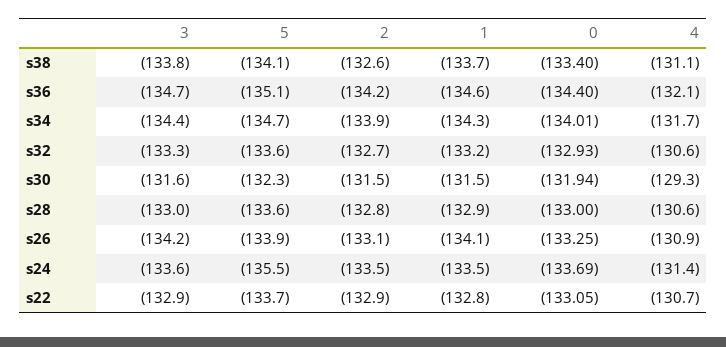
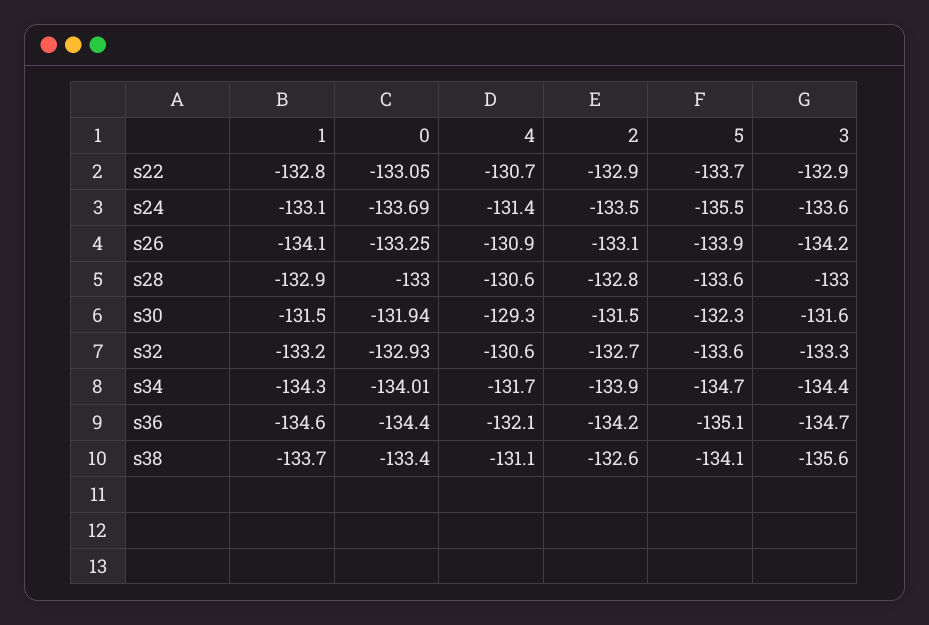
  {
    "3": {
-     "s38": -133.8,
+     "s38": -135.6,
      "s36": -134.7,
      "s34": -134.4,
      "s32": -133.3,
      "s30": -131.6,
      "s28": -133,
      "s26": -134.2,
      "s24": -133.6,
      "s22": -132.9
    },
    "5": {
      "s38": -134.1,
      "s36": -135.1,
      "s34": -134.7,
      "s32": -133.6,
      "s30": -132.3,
      "s28": -133.6,
      "s26": -133.9,
      "s24": -135.5,
      "s22": -133.7
    },
    "2": {
      "s38": -132.6,
      "s36": -134.2,
      "s34": -133.9,
      "s32": -132.7,
      "s30": -131.5,
      "s28": -132.8,
      "s26": -133.1,
      "s24": -133.5,
      "s22": -132.9
    },
    "1": {
      "s38": -133.7,
      "s36": -134.6,
      "s34": -134.3,
      "s32": -133.2,
      "s30": -131.5,
      "s28": -132.9,
      "s26": -134.1,
-     "s24": -133.5,
+     "s24": -133.1,
      "s22": -132.8
    },
    "0": {
      "s38": -133.4,
      "s36": -134.4,
      "s34": -134.01,
      "s32": -132.93,
      "s30": -131.94,
      "s28": -133,
      "s26": -133.25,
      "s24": -133.69,
      "s22": -133.05
    },
    "4": {
      "s38": -131.1,
      "s36": -132.1,
      "s34": -131.7,
      "s32": -130.6,
      "s30": -129.3,
      "s28": -130.6,
      "s26": -130.9,
      "s24": -131.4,
      "s22": -130.7
    }
  }

